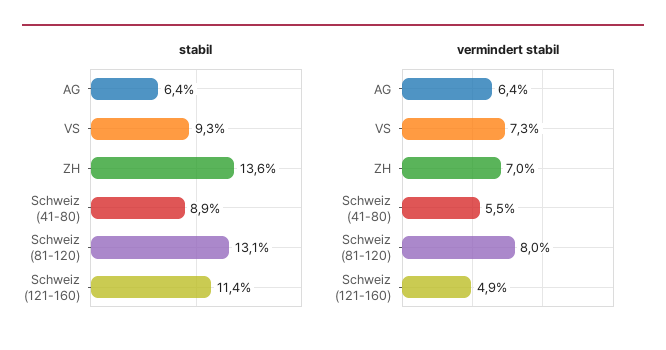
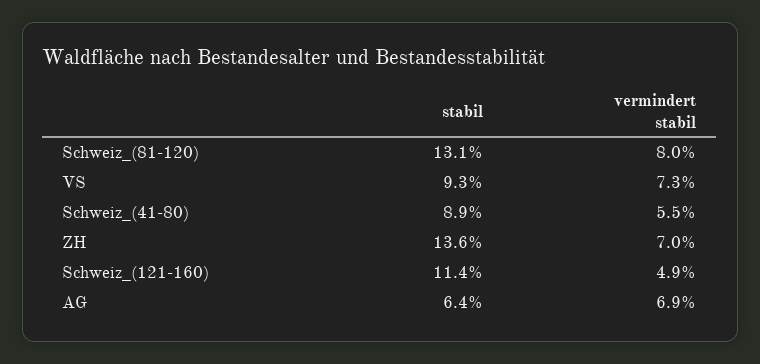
  {
    "stabil": {
      "AG": 6.4,
      "VS": 9.3,
      "ZH": 13.6,
      "Schweiz (41-80)": 8.9,
      "Schweiz (81-120)": 13.1,
      "Schweiz (121-160)": 11.4
    },
    "vermindert stabil": {
-     "AG": 6.4,
+     "AG": 6.9,
      "VS": 7.3,
      "ZH": 7,
      "Schweiz (41-80)": 5.5,
      "Schweiz (81-120)": 8,
      "Schweiz (121-160)": 4.9
    }
  }

